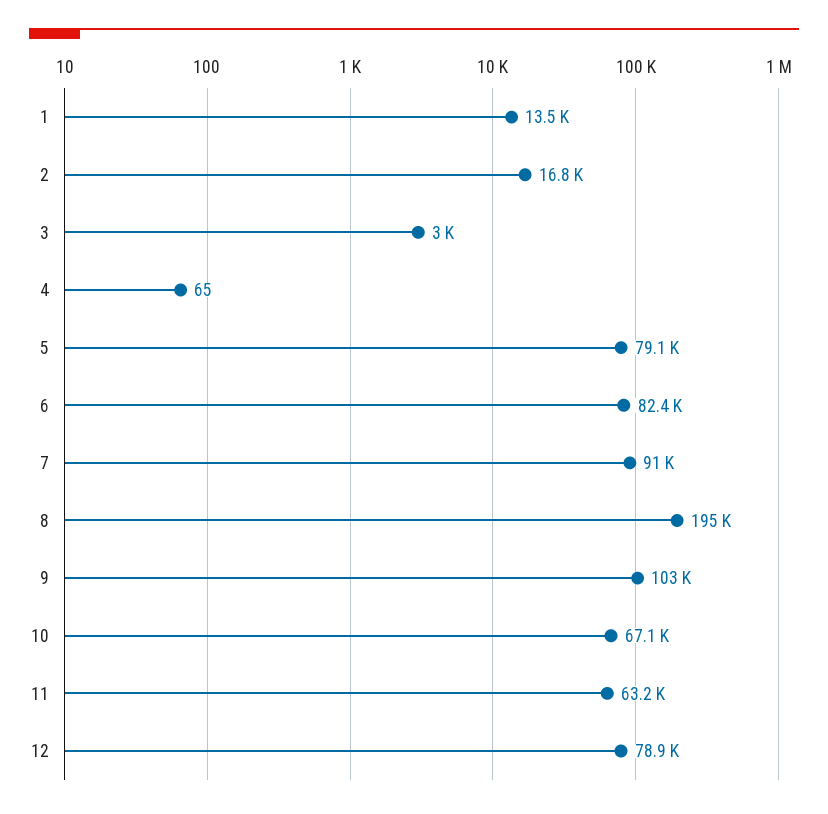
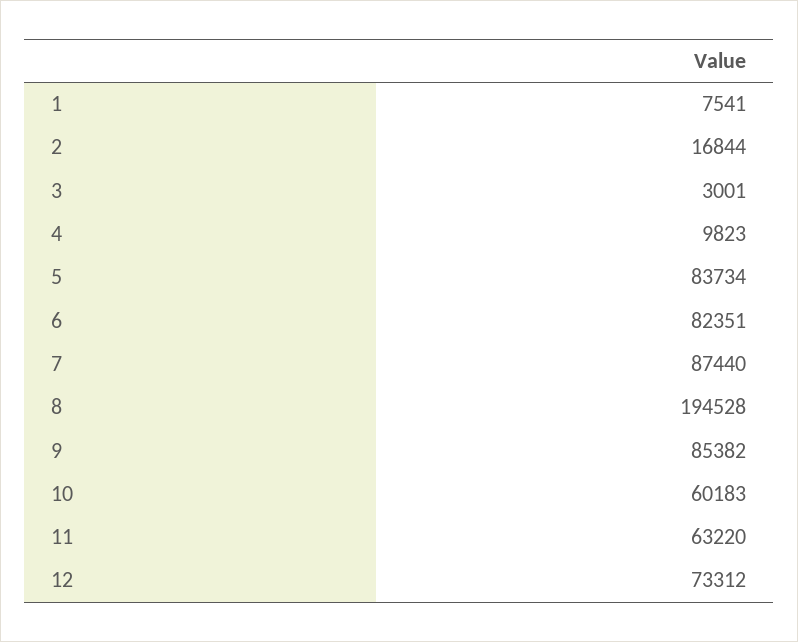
  {
-   "1": 13500,
+   "1": 7541,
    "2": 16844,
    "3": 3001,
-   "4": 65,
+   "4": 9823,
-   "5": 79100,
+   "5": 83734,
    "6": 82351,
-   "7": 91000,
+   "7": 87440,
    "8": 194528,
-   "9": 103000,
+   "9": 85382,
-   "10": 67100,
+   "10": 60183,
    "11": 63220,
-   "12": 78900
+   "12": 73312
  }

